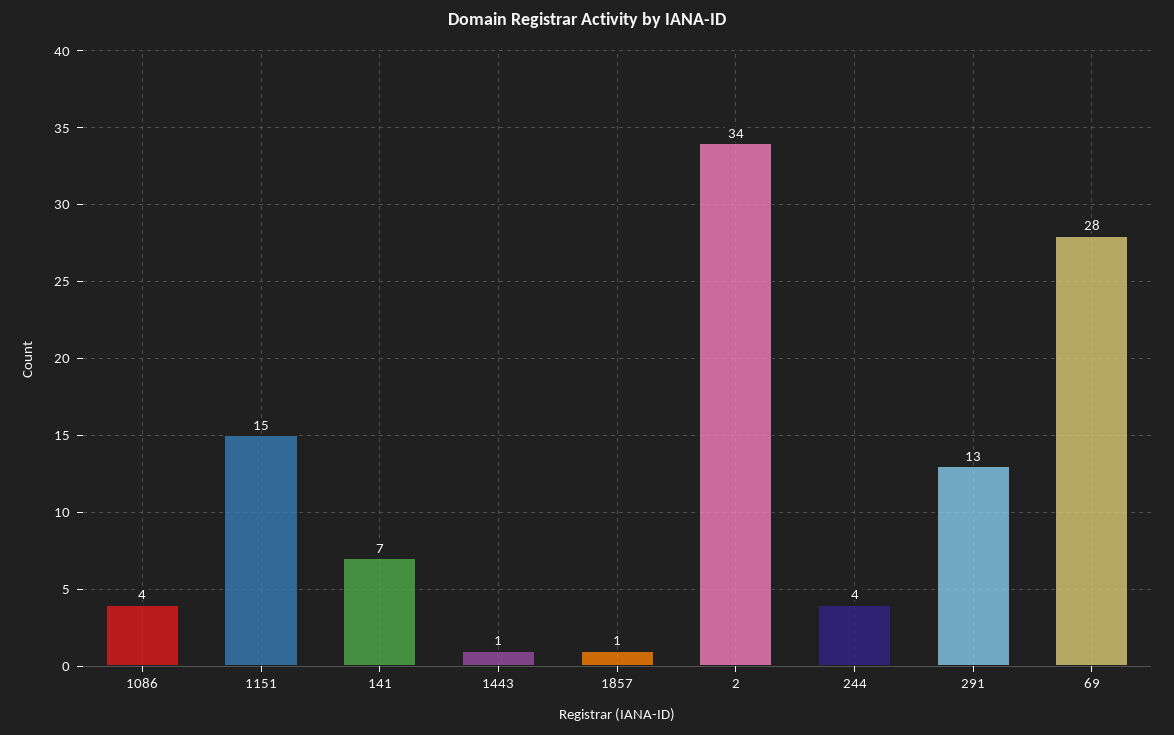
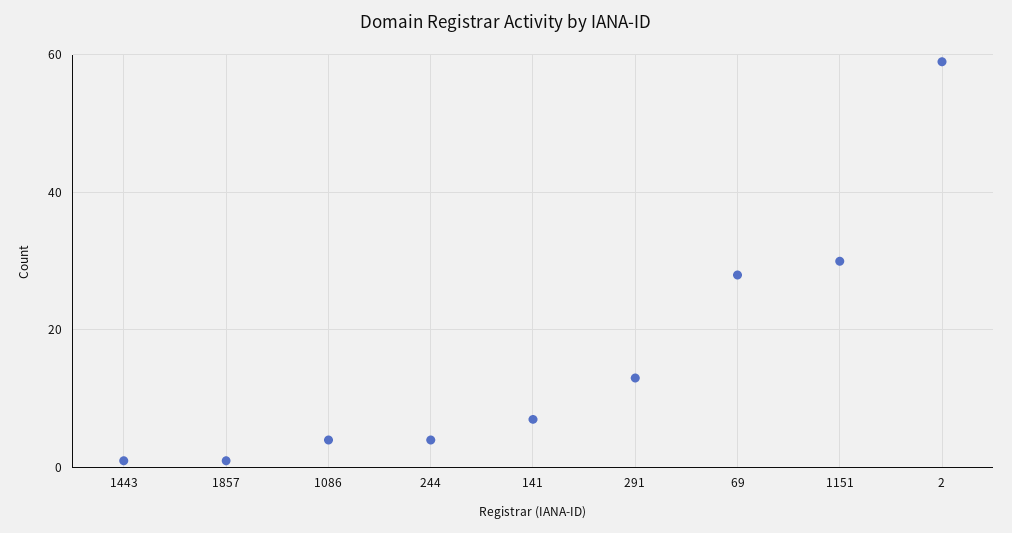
  {
    "1086": 4,
-   "1151": 15,
+   "1151": 30,
    "141": 7,
    "1443": 1,
    "1857": 1,
-   "2": 34,
+   "2": 60,
    "244": 4,
    "291": 13,
    "69": 28
  }

